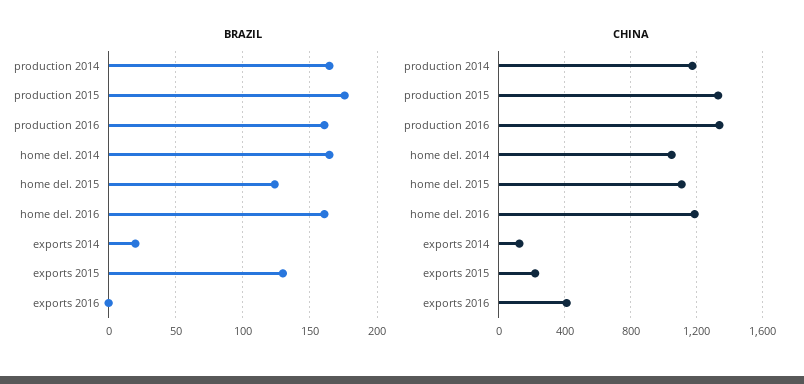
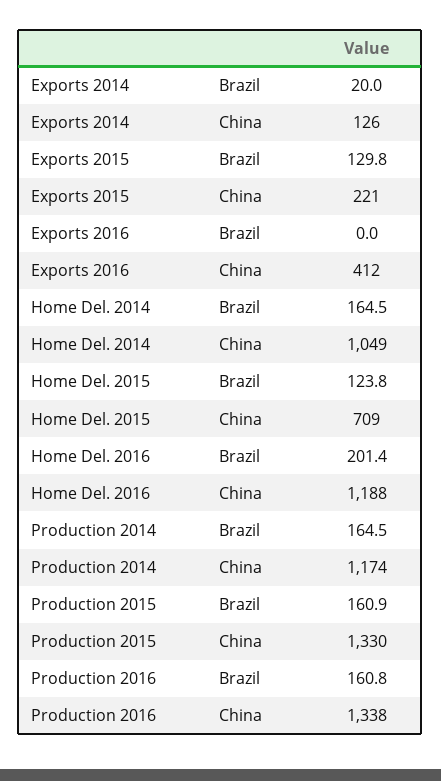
  {
    "BRAZIL": {
      "production 2014": 164.5,
-     "production 2015": 175,
+     "production 2015": 160.9,
      "production 2016": 160.8,
      "home del. 2014": 164.5,
      "home del. 2015": 123.8,
-     "home del. 2016": 160,
+     "home del. 2016": 201.4,
      "exports 2014": 20,
      "exports 2015": 129.8,
      "exports 2016": 0
    },
    "CHINA": {
      "production 2014": 1174,
      "production 2015": 1330,
      "production 2016": 1338,
      "home del. 2014": 1049,
-     "home del. 2015": 1100,
+     "home del. 2015": 709,
      "home del. 2016": 1188,
      "exports 2014": 126,
      "exports 2015": 221,
      "exports 2016": 412
    }
  }

